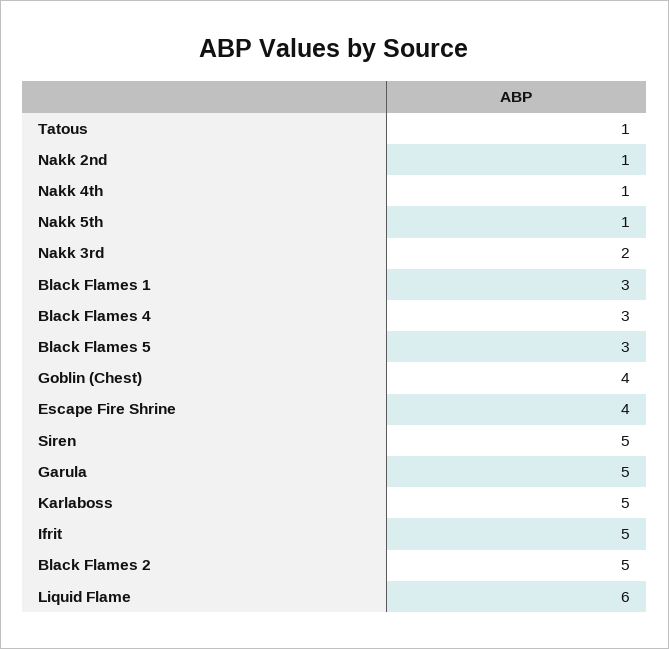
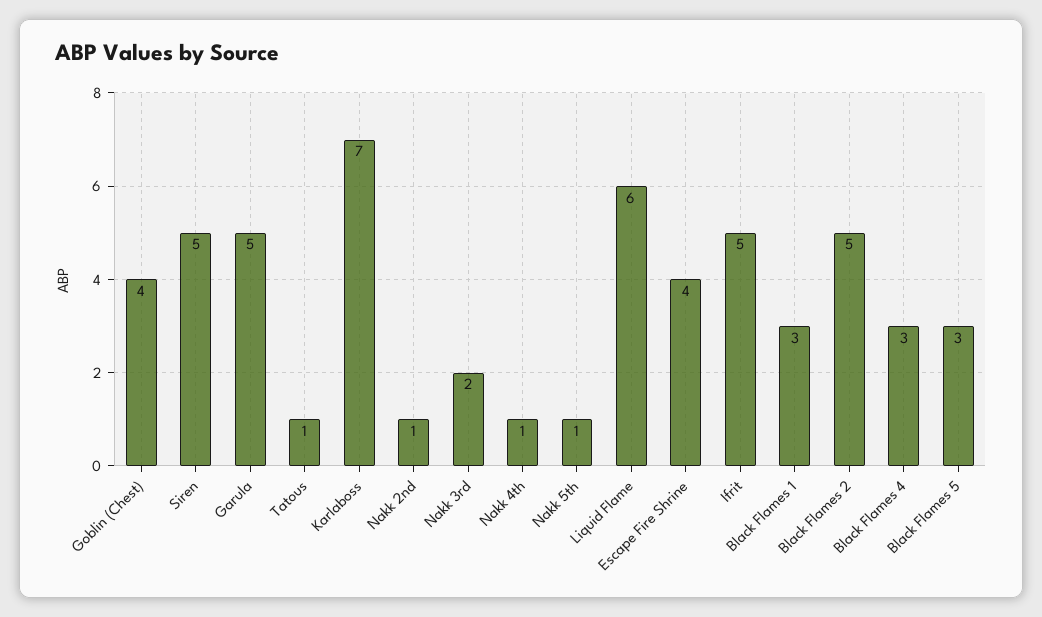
  {
    "Tatous": 1,
    "Nakk 2nd": 1,
    "Nakk 4th": 1,
    "Nakk 5th": 1,
    "Nakk 3rd": 2,
    "Black Flames 1": 3,
    "Black Flames 4": 3,
    "Black Flames 5": 3,
    "Goblin (Chest)": 4,
    "Escape Fire Shrine": 4,
    "Siren": 5,
    "Garula": 5,
-   "Karlaboss": 5,
+   "Karlaboss": 7,
    "Ifrit": 5,
    "Black Flames 2": 5,
    "Liquid Flame": 6
  }

